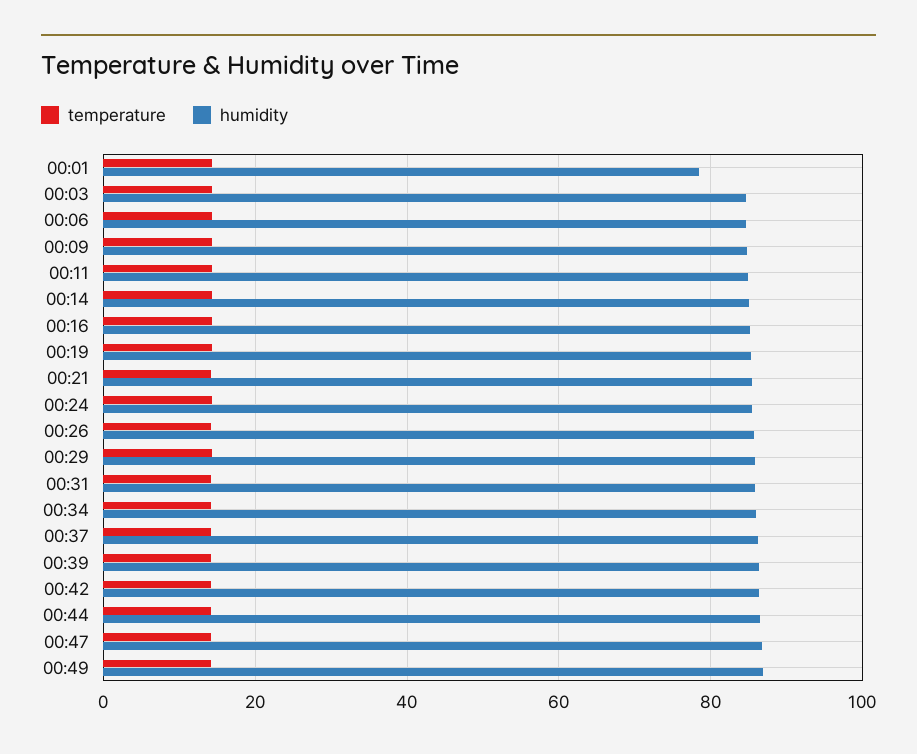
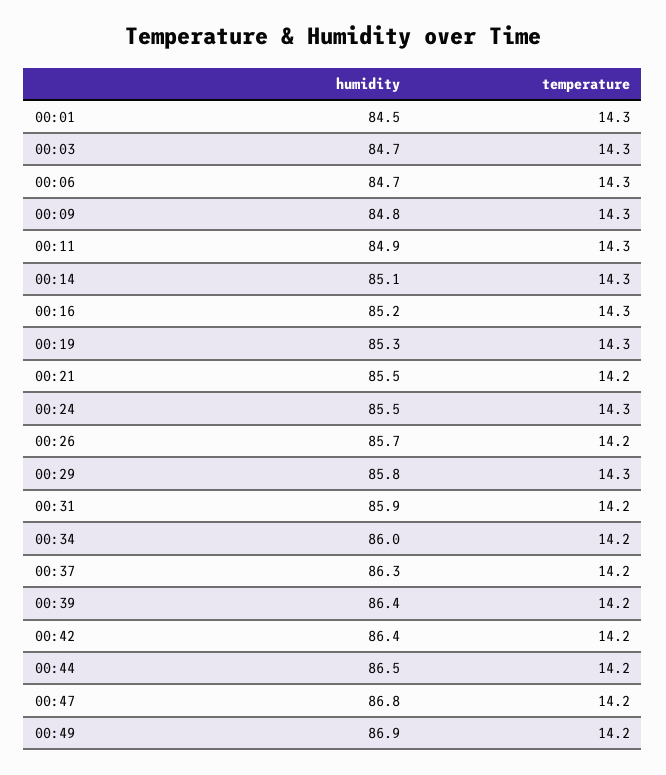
  {
    "temperature": {
      "00:01": 14.3,
      "00:03": 14.3,
      "00:06": 14.3,
      "00:09": 14.3,
      "00:11": 14.3,
      "00:14": 14.3,
      "00:16": 14.3,
      "00:19": 14.3,
      "00:21": 14.2,
      "00:24": 14.3,
      "00:26": 14.2,
      "00:29": 14.3,
      "00:31": 14.2,
      "00:34": 14.2,
      "00:37": 14.2,
      "00:39": 14.2,
      "00:42": 14.2,
      "00:44": 14.2,
      "00:47": 14.2,
      "00:49": 14.2
    },
    "humidity": {
-     "00:01": 78,
+     "00:01": 84.5,
      "00:03": 84.7,
      "00:06": 84.7,
      "00:09": 84.8,
      "00:11": 84.9,
      "00:14": 85.1,
      "00:16": 85.2,
      "00:19": 85.3,
      "00:21": 85.5,
      "00:24": 85.5,
      "00:26": 85.7,
      "00:29": 85.8,
      "00:31": 85.9,
      "00:34": 86,
      "00:37": 86.3,
      "00:39": 86.4,
      "00:42": 86.4,
      "00:44": 86.5,
      "00:47": 86.8,
      "00:49": 86.9
    }
  }

